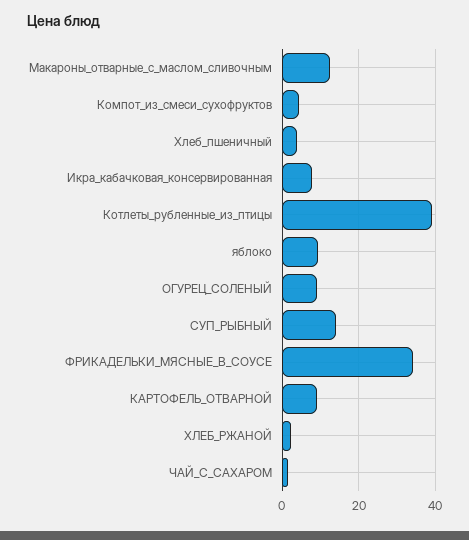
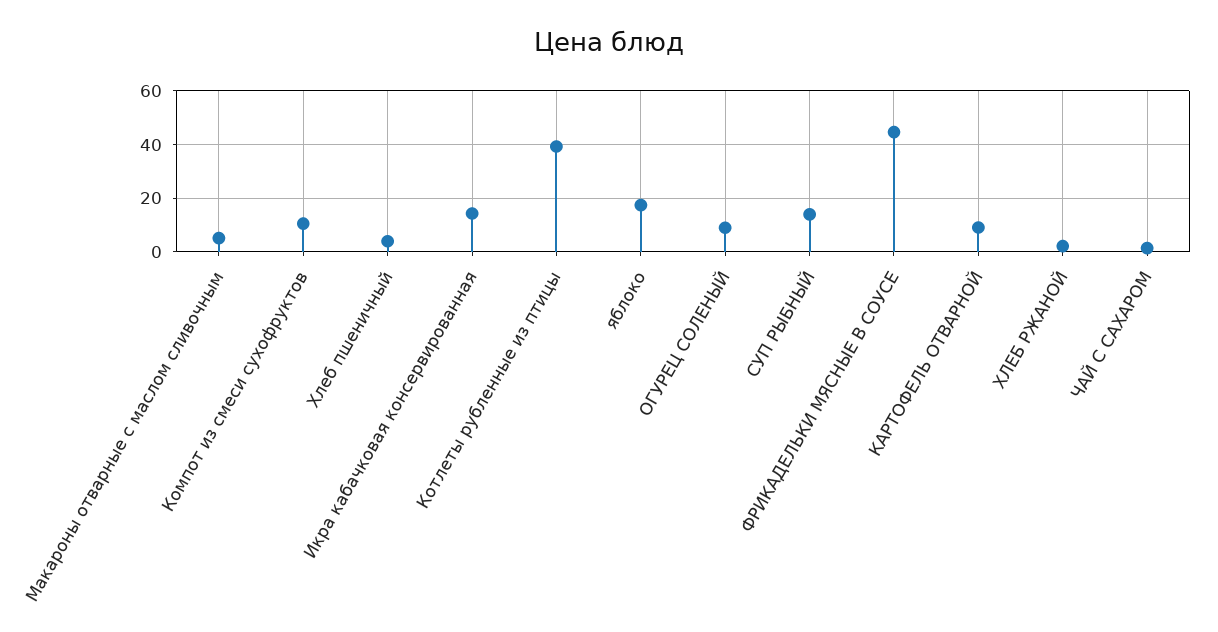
  {
-   "Макароны_отварные_с_маслом_сливочным": 12,
+   "Макароны_отварные_с_маслом_сливочным": 5,
-   "Компот_из_смеси_сухофруктов": 4,
+   "Компот_из_смеси_сухофруктов": 10,
    "Хлеб_пшеничный": 4,
-   "Икра_кабачковая_консервированная": 8,
+   "Икра_кабачковая_консервированная": 15,
    "Котлеты_рубленные_из_птицы": 40,
-   "яблоко": 10,
+   "яблоко": 17.5,
    "ОГУРЕЦ_СОЛЕНЫЙ": 10,
    "СУП_РЫБНЫЙ": 14,
-   "ФРИКАДЕЛЬКИ_МЯСНЫЕ_В_СОУСЕ": 34,
+   "ФРИКАДЕЛЬКИ_МЯСНЫЕ_В_СОУСЕ": 45,
    "КАРТОФЕЛЬ_ОТВАРНОЙ": 10,
    "ХЛЕБ_РЖАНОЙ": 2,
    "ЧАЙ_С_САХАРОМ": 2
  }

